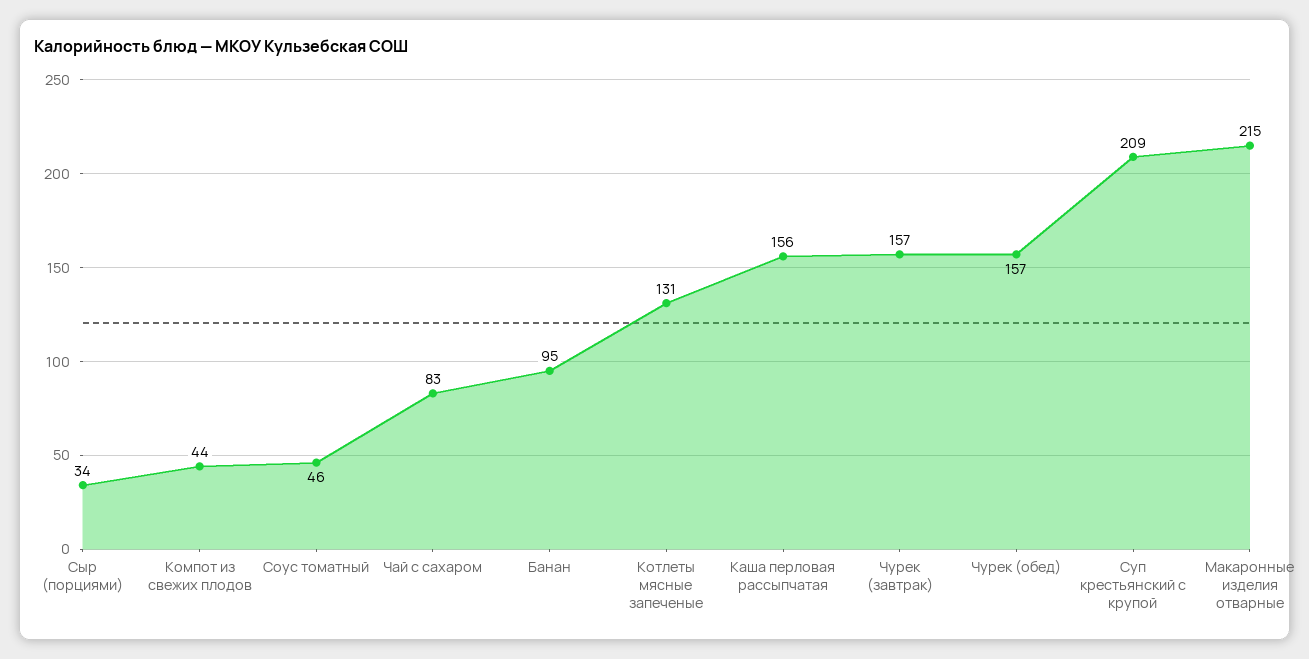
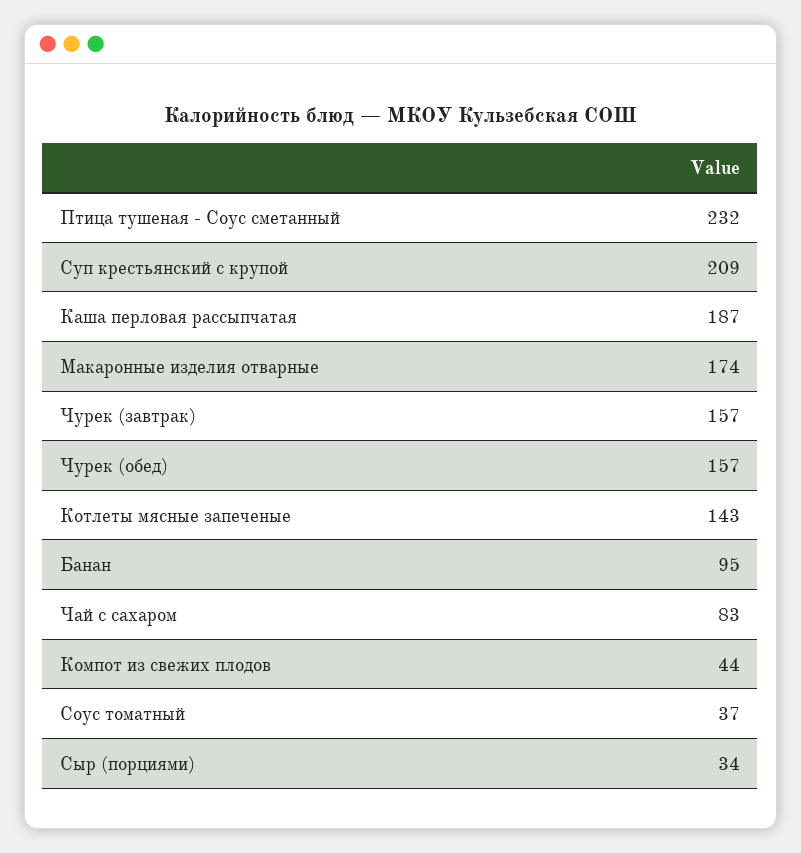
  {
    "Сыр (порциями)": 34,
    "Компот из свежих плодов": 44,
-   "Соус томатный": 46,
+   "Соус томатный": 37,
    "Чай с сахаром": 83,
    "Банан": 95,
-   "Котлеты мясные запеченые": 131,
+   "Котлеты мясные запеченые": 143,
-   "Каша перловая рассыпчатая": 156,
+   "Каша перловая рассыпчатая": 187,
    "Чурек (завтрак)": 157,
    "Чурек (обед)": 157,
    "Суп крестьянский с крупой": 209,
-   "Макаронные изделия отварные": 215
+   "Макаронные изделия отварные": 174,
+   "Птица тушеная - Соус сметанный": 232
  }

